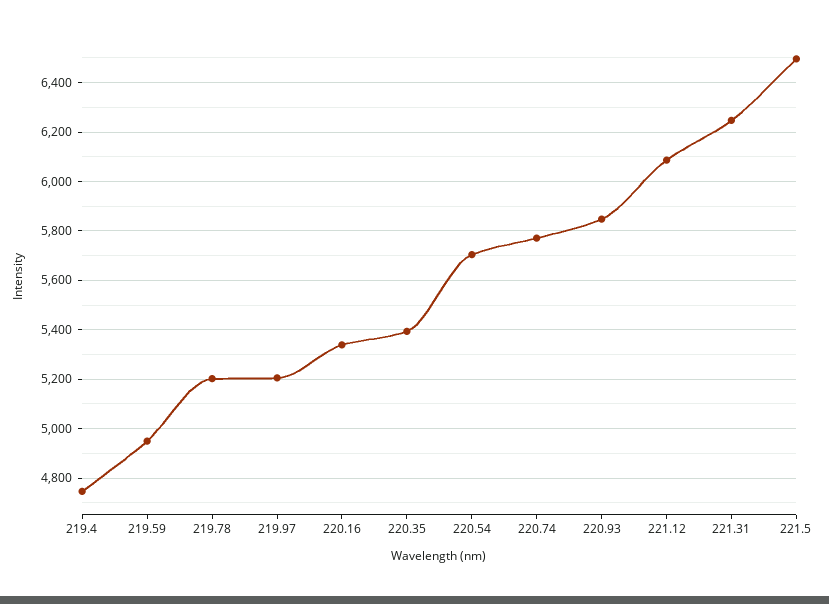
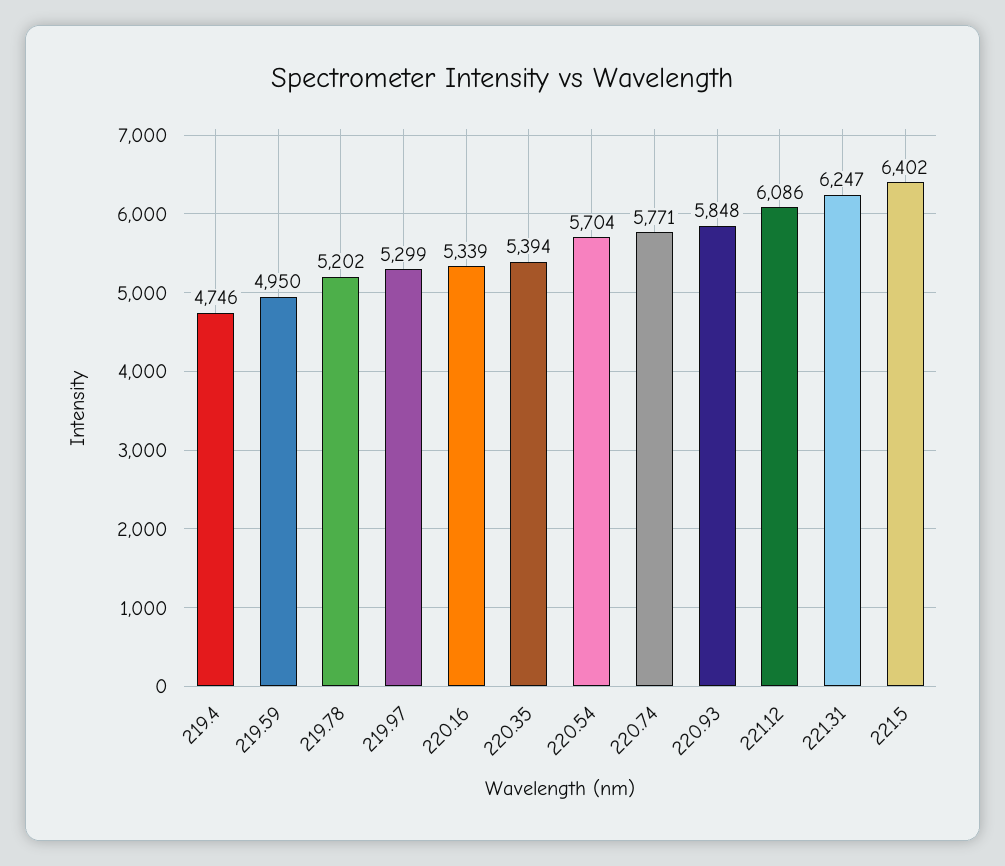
  {
    "219.4": 4746,
    "219.59": 4950,
    "219.78": 5202,
-   "219.97": 5200,
+   "219.97": 5299,
    "220.16": 5339,
    "220.35": 5394,
    "220.54": 5704,
    "220.74": 5771,
    "220.93": 5848,
    "221.12": 6086,
    "221.31": 6247,
-   "221.5": 6500
+   "221.5": 6402
  }

